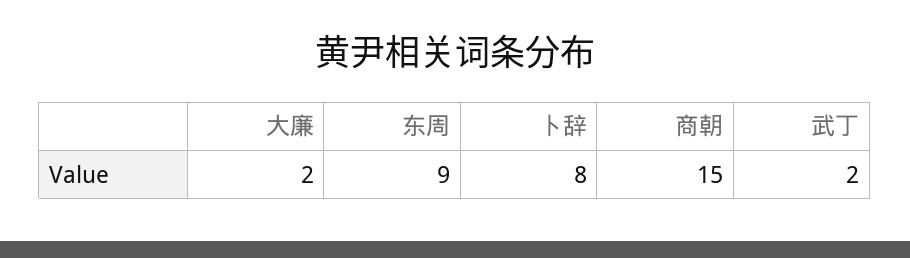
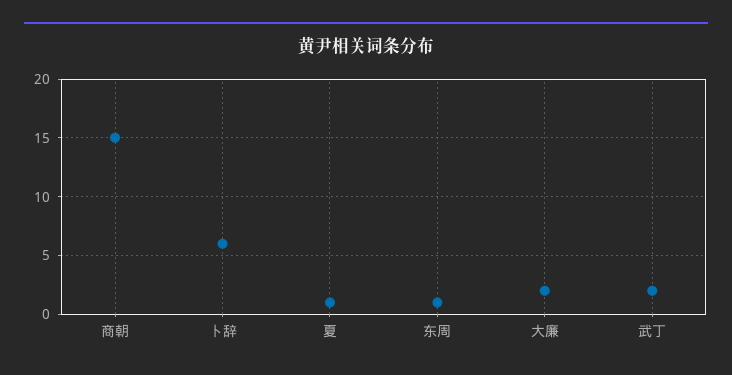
  {
    "大廉": 2,
-   "东周": 9,
+   "东周": 1,
-   "卜辞": 8,
+   "卜辞": 6,
    "商朝": 15,
-   "武丁": 2
+   "武丁": 2,
+   "夏": 1
  }

